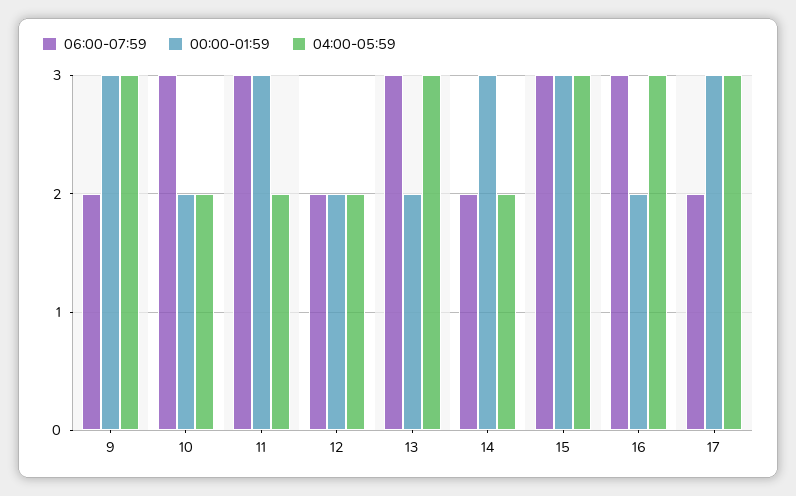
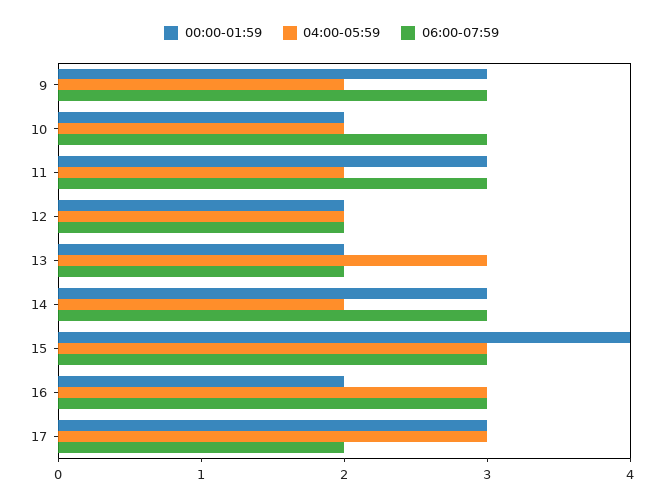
  {
    "06:00-07:59": {
-     "9": 2,
+     "9": 3,
      "10": 3,
      "11": 3,
      "12": 2,
-     "13": 3,
+     "13": 2,
-     "14": 2,
+     "14": 3,
      "15": 3,
      "16": 3,
      "17": 2
    },
    "00:00-01:59": {
      "9": 3,
      "10": 2,
      "11": 3,
      "12": 2,
      "13": 2,
      "14": 3,
-     "15": 3,
+     "15": 4,
      "16": 2,
      "17": 3
    },
    "04:00-05:59": {
-     "9": 3,
+     "9": 2,
      "10": 2,
      "11": 2,
      "12": 2,
      "13": 3,
      "14": 2,
      "15": 3,
      "16": 3,
      "17": 3
    }
  }

